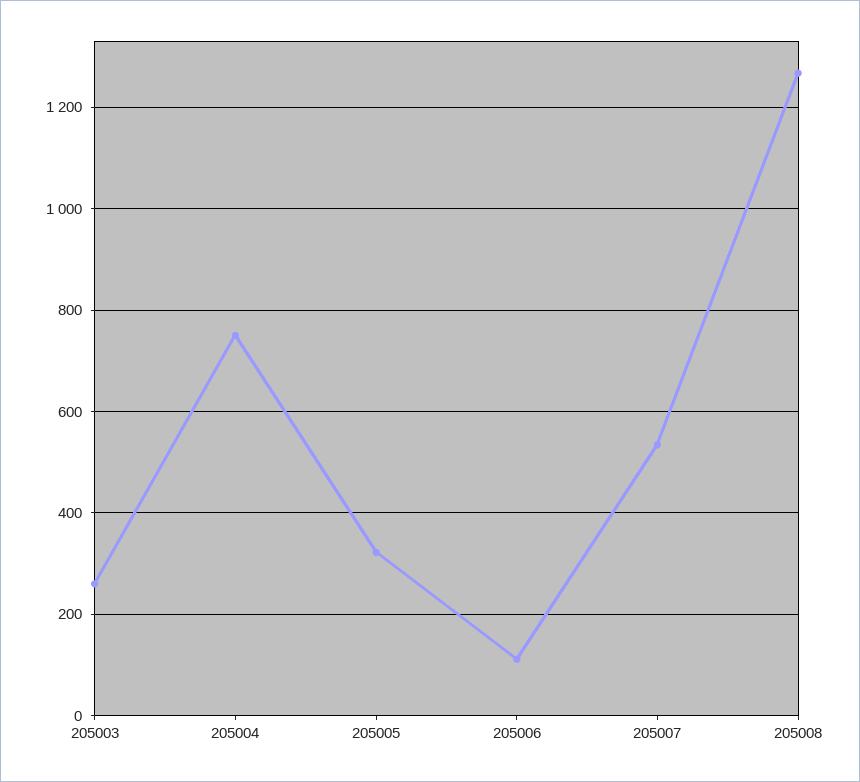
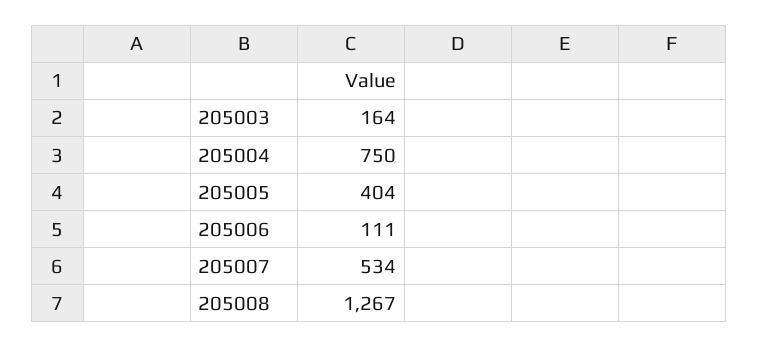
  {
-   "205003": 260,
+   "205003": 164,
    "205004": 750,
-   "205005": 320,
+   "205005": 404,
    "205006": 111,
    "205007": 534,
    "205008": 1267
  }

